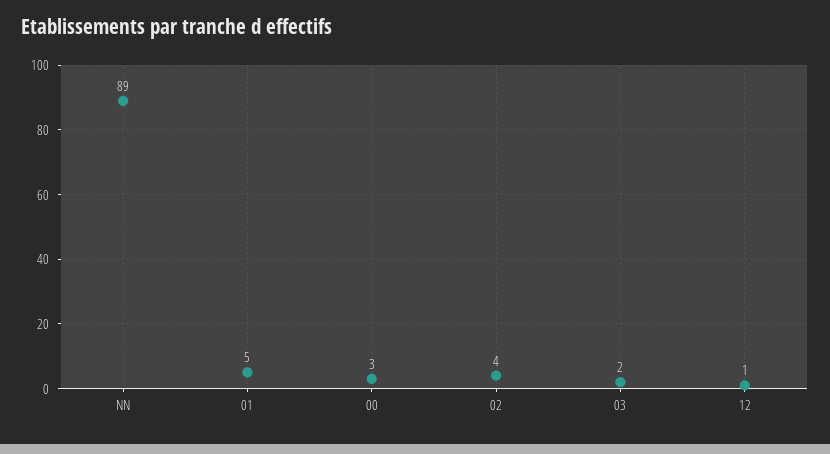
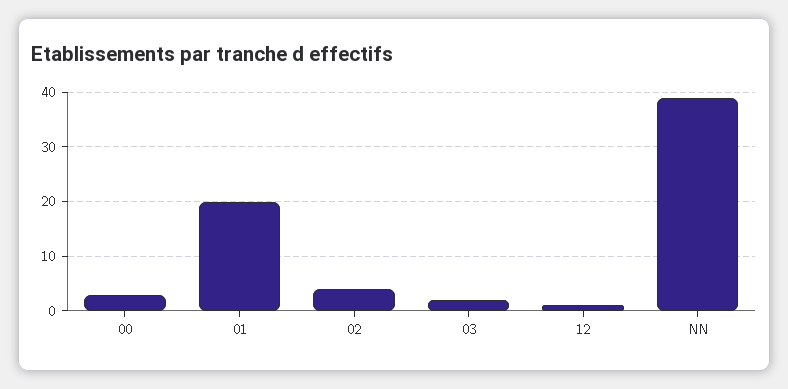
  {
-   "NN": 89,
+   "NN": 40,
-   "01": 5,
+   "01": 20,
    "00": 3,
    "02": 4,
    "03": 2,
    "12": 1
  }

